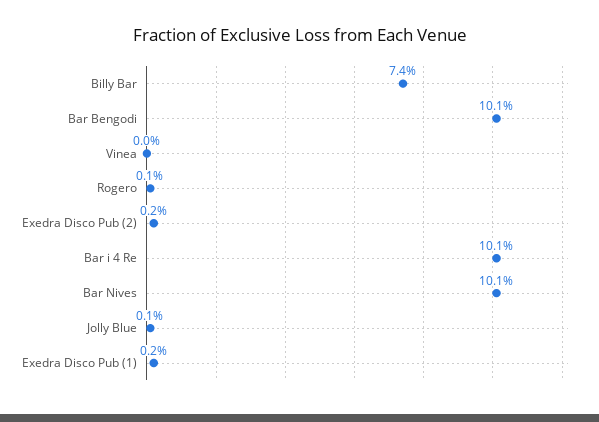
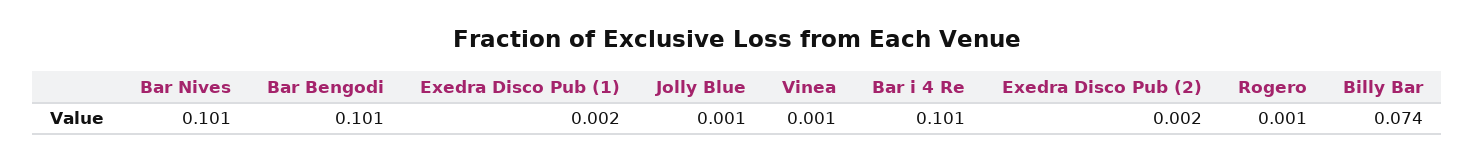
  {
    "Billy Bar": 0.074,
    "Bar Bengodi": 0.101,
-   "Vinea": 0,
+   "Vinea": 0.001,
    "Rogero": 0.001,
    "Exedra Disco Pub (2)": 0.002,
    "Bar i 4 Re": 0.101,
    "Bar Nives": 0.101,
    "Jolly Blue": 0.001,
    "Exedra Disco Pub (1)": 0.002
  }

